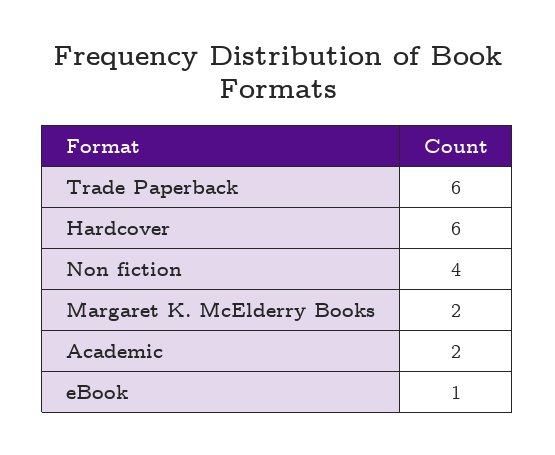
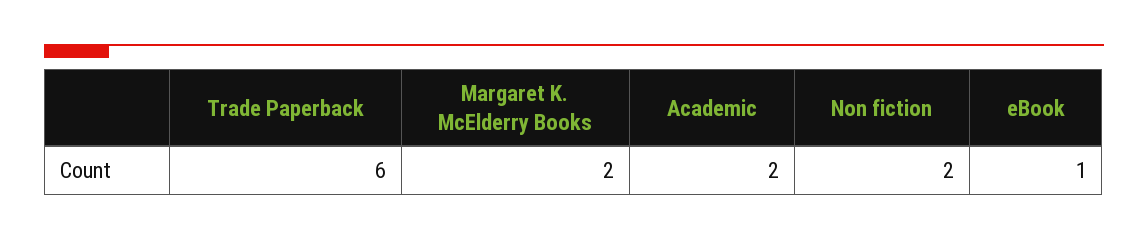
  {
    "Trade Paperback": 6,
-   "Hardcover": 6,
-   "Non fiction": 4,
+   "Non fiction": 2,
    "Margaret K. McElderry Books": 2,
    "Academic": 2,
    "eBook": 1
  }

